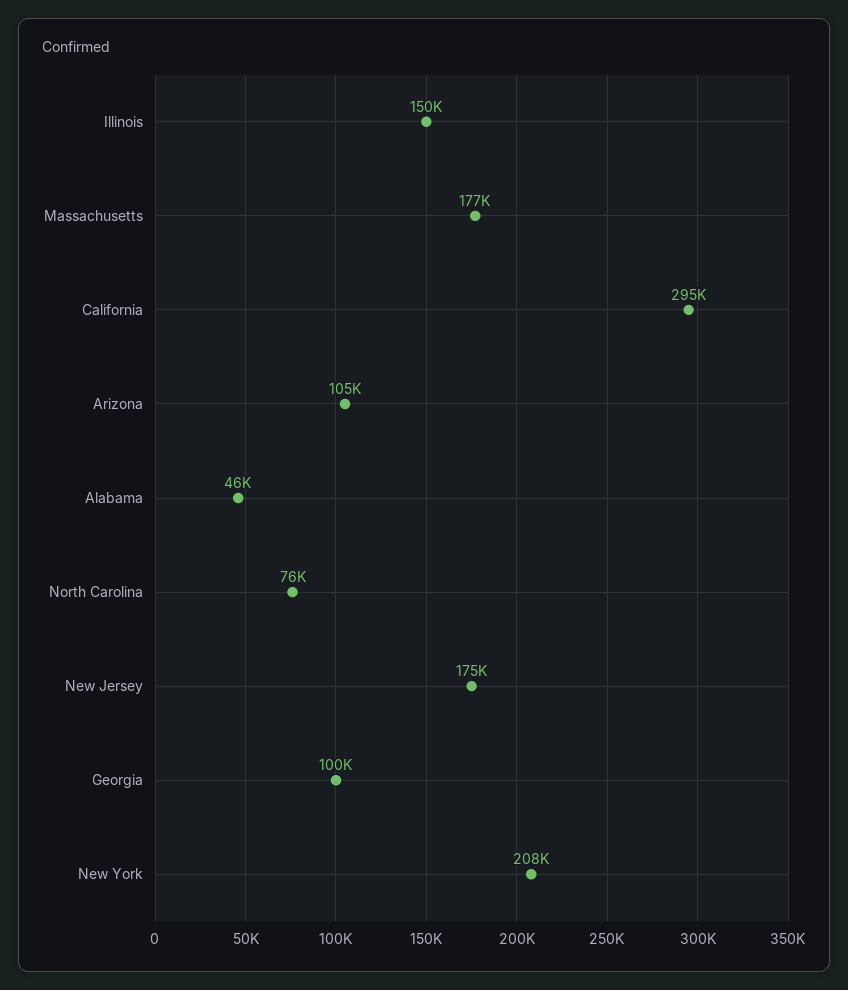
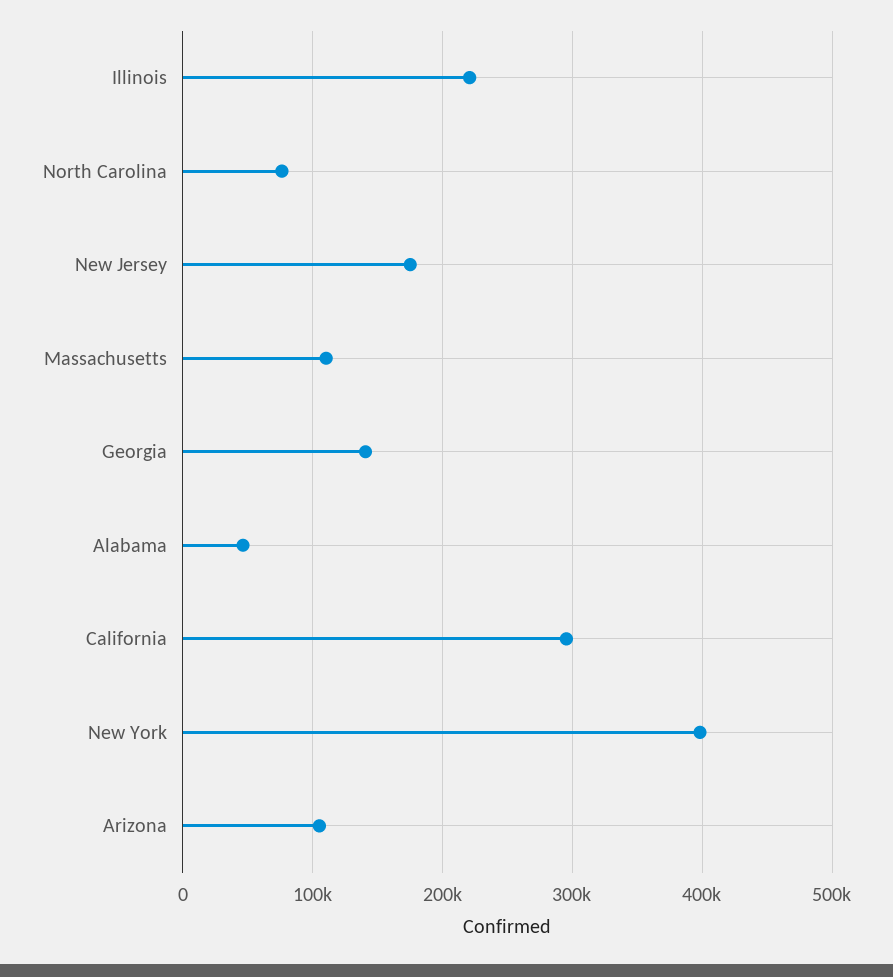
  {
-   "Illinois": 150000,
+   "Illinois": 220000,
-   "Massachusetts": 177000,
+   "Massachusetts": 110000,
    "California": 295000,
    "Arizona": 105000,
    "Alabama": 46000,
    "North Carolina": 76000,
    "New Jersey": 175000,
-   "Georgia": 100000,
+   "Georgia": 140000,
-   "New York": 208000
+   "New York": 400000
  }

